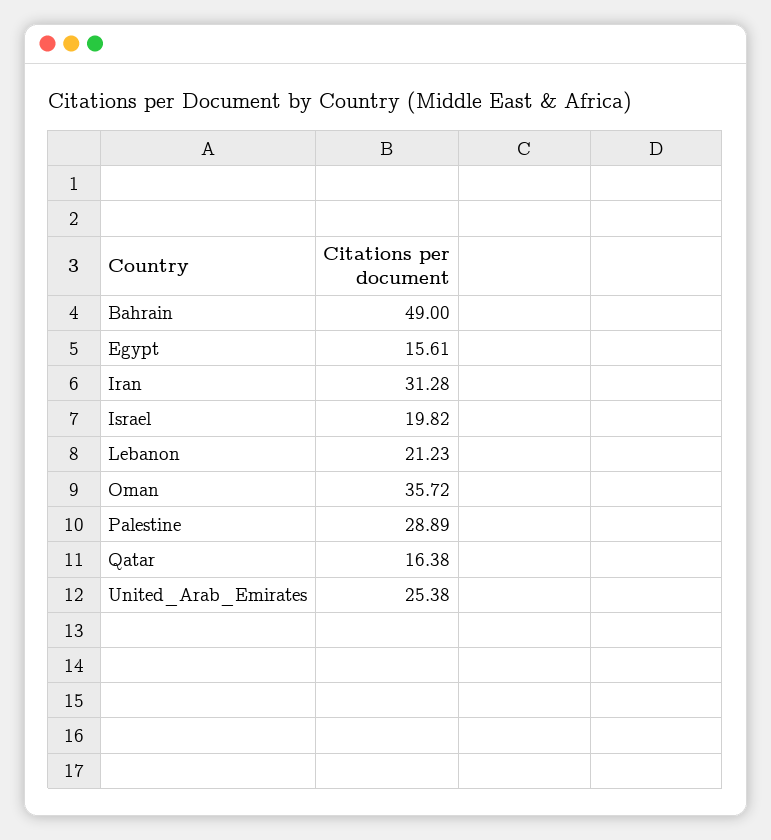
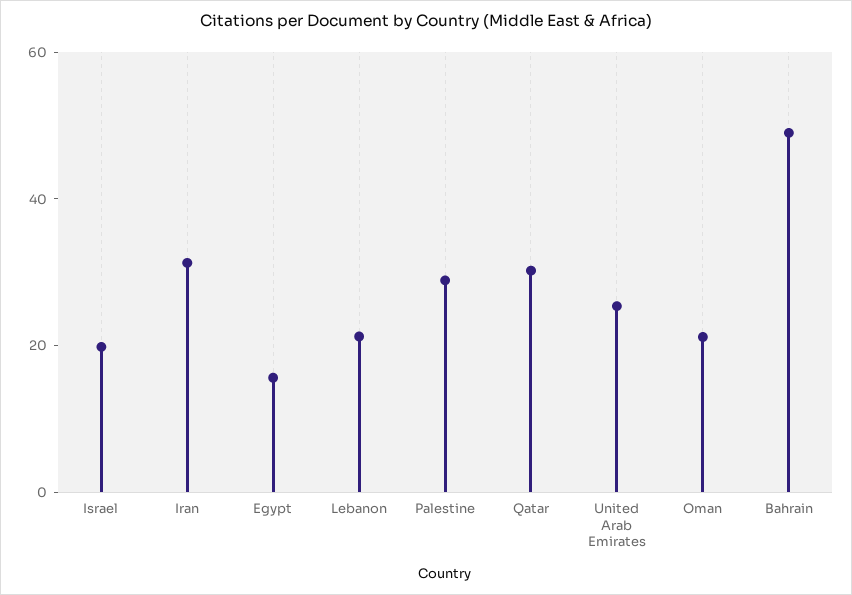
  {
    "Bahrain": 49,
    "Egypt": 15.61,
    "Iran": 31.28,
    "Israel": 19.82,
    "Lebanon": 21.23,
-   "Oman": 35.72,
+   "Oman": 20,
    "Palestine": 28.89,
-   "Qatar": 16.38,
+   "Qatar": 30,
    "United_Arab_Emirates": 25.38
  }

